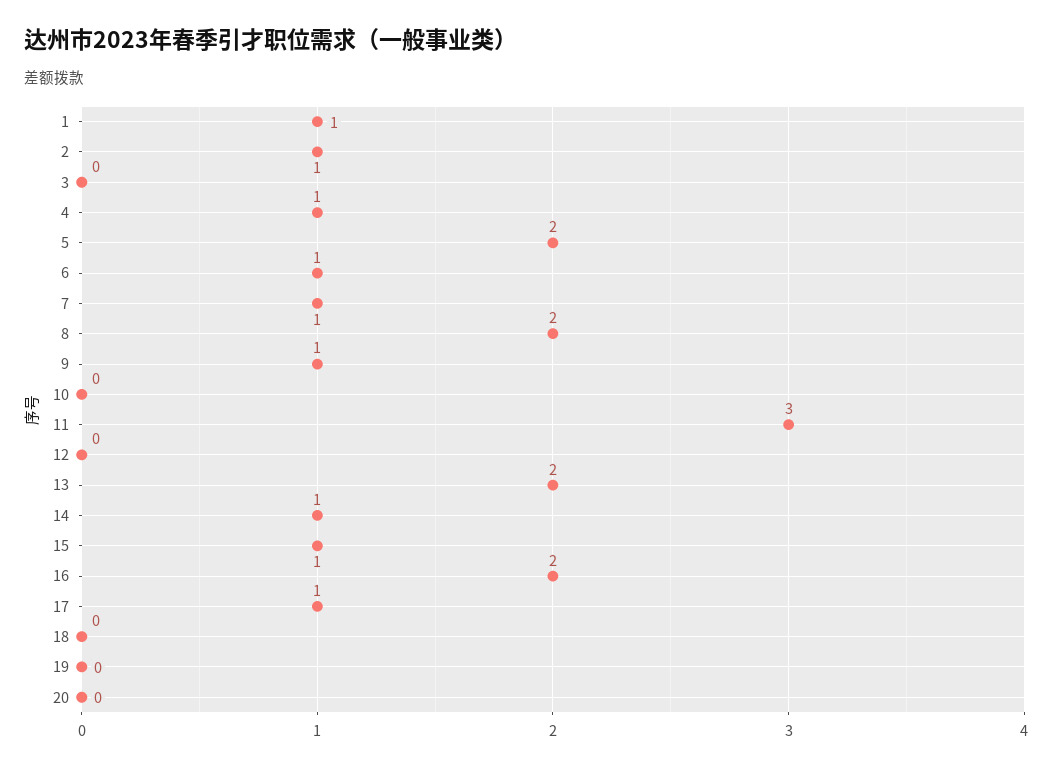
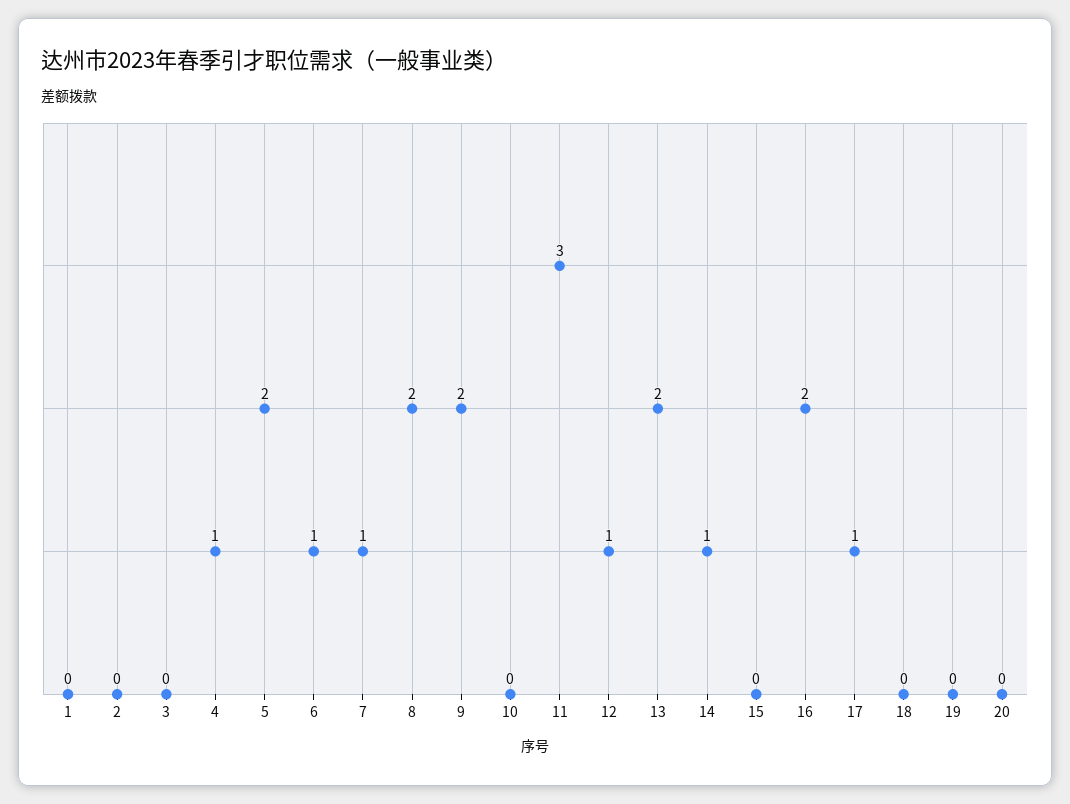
  {
-   "1": 1,
+   "1": 0,
-   "2": 1,
+   "2": 0,
    "3": 0,
    "4": 1,
    "5": 2,
    "6": 1,
    "7": 1,
    "8": 2,
-   "9": 1,
+   "9": 2,
    "10": 0,
    "11": 3,
-   "12": 0,
+   "12": 1,
    "13": 2,
    "14": 1,
-   "15": 1,
+   "15": 0,
    "16": 2,
    "17": 1,
    "18": 0,
    "19": 0,
    "20": 0
  }

